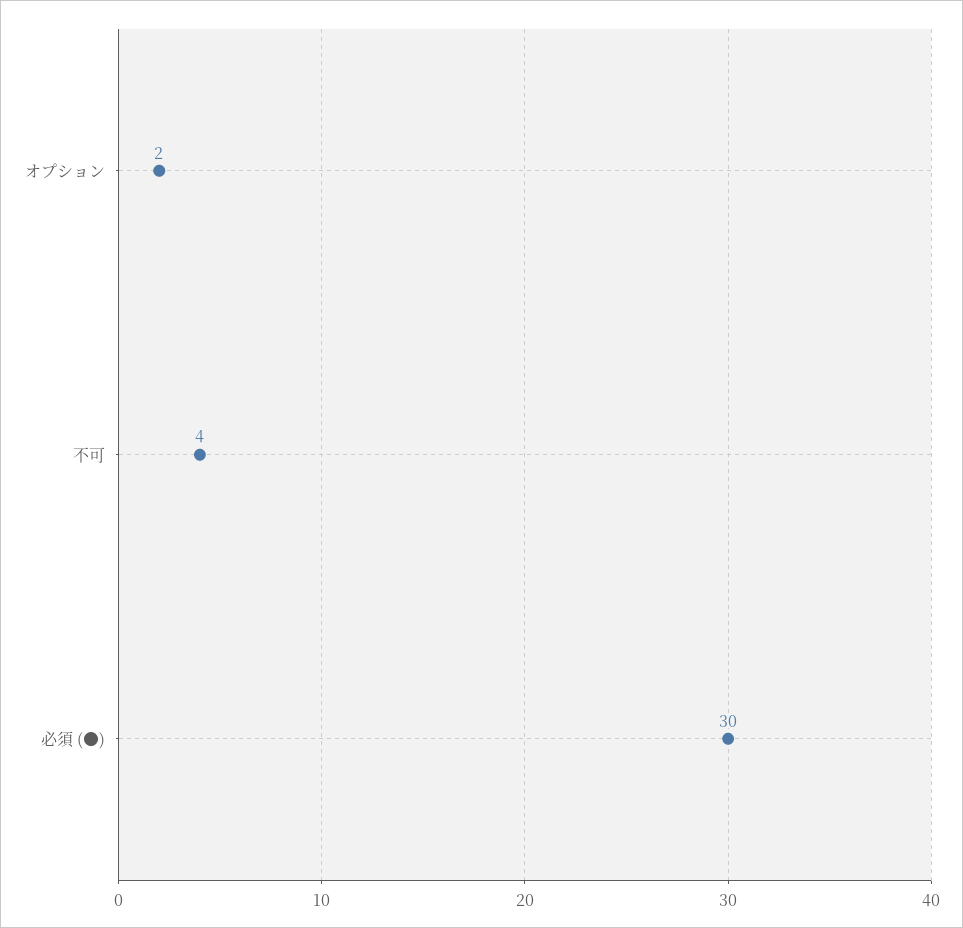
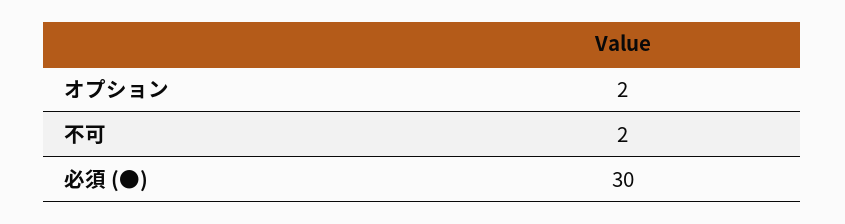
  {
    "オプション": 2,
-   "不可": 4,
+   "不可": 2,
    "必須 (●)": 30
  }

